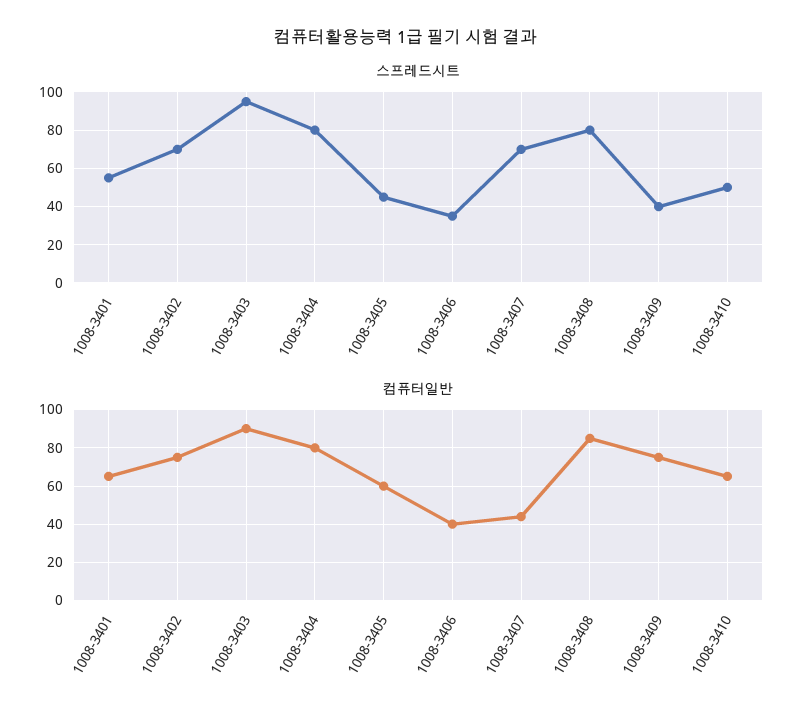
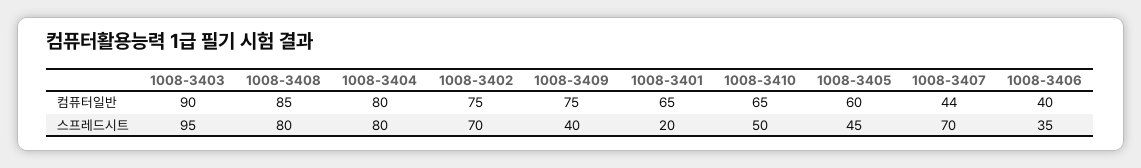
  {
    "스프레드시트": {
-     "1008-3401": 55,
+     "1008-3401": 20,
      "1008-3402": 70,
      "1008-3403": 95,
      "1008-3404": 80,
      "1008-3405": 45,
      "1008-3406": 35,
      "1008-3407": 70,
      "1008-3408": 80,
      "1008-3409": 40,
      "1008-3410": 50
    },
    "컴퓨터일반": {
      "1008-3401": 65,
      "1008-3402": 75,
      "1008-3403": 90,
      "1008-3404": 80,
      "1008-3405": 60,
      "1008-3406": 40,
      "1008-3407": 44,
      "1008-3408": 85,
      "1008-3409": 75,
      "1008-3410": 65
    }
  }

